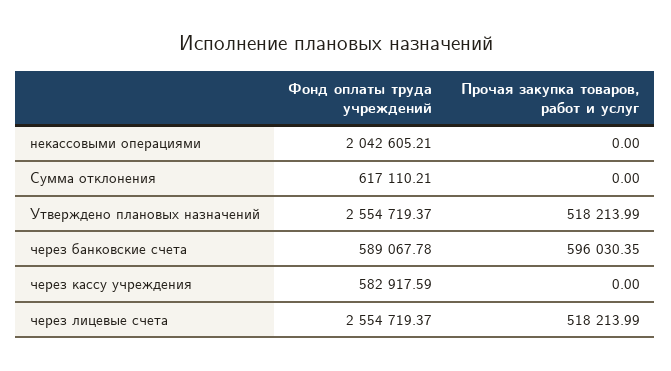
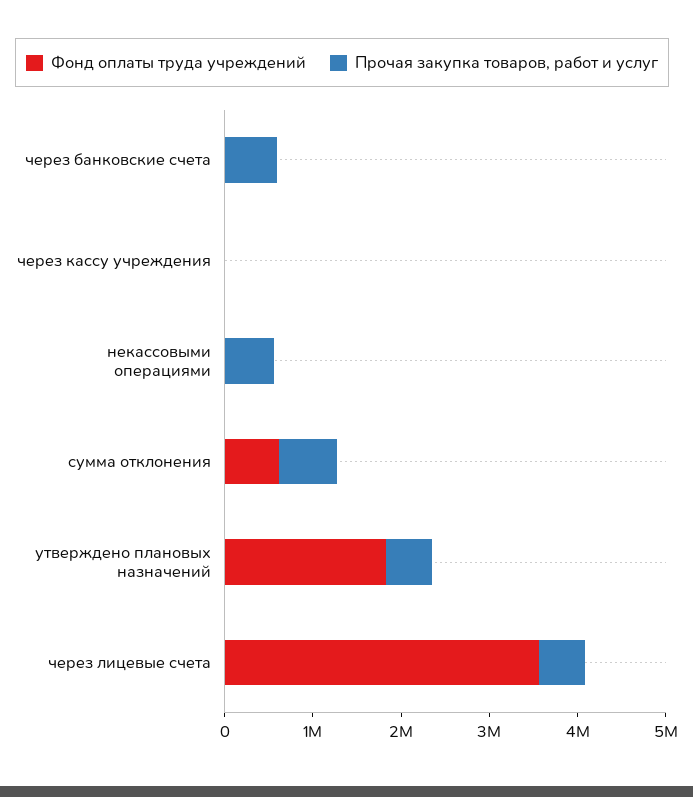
  {
    "Фонд оплаты труда учреждений": {
-     "некассовыми операциями": 2042605.21,
+     "некассовыми операциями": 0,
      "Сумма отклонения": 617110.21,
-     "Утверждено плановых назначений": 2554719.37,
+     "Утверждено плановых назначений": 1800000,
-     "через банковские счета": 589067.78,
+     "через банковские счета": 0,
-     "через кассу учреждения": 582917.59,
+     "через кассу учреждения": 0,
-     "через лицевые счета": 2554719.37
+     "через лицевые счета": 3600000
    },
    "Прочая закупка товаров, работ и услуг": {
-     "некассовыми операциями": 0,
+     "некассовыми операциями": 600000,
-     "Сумма отклонения": 0,
+     "Сумма отклонения": 600000,
      "Утверждено плановых назначений": 518213.99,
      "через банковские счета": 596030.35,
      "через кассу учреждения": 0,
      "через лицевые счета": 518213.99
    }
  }

